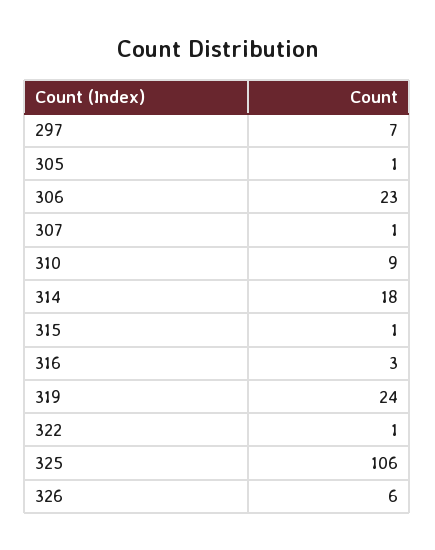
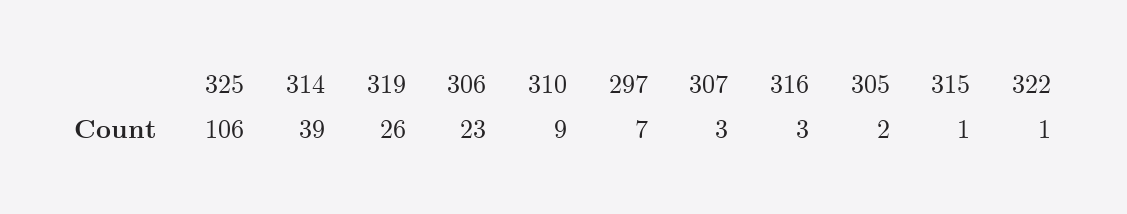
  {
    "297": 7,
-   "305": 1,
+   "305": 2,
    "306": 23,
-   "307": 1,
+   "307": 3,
    "310": 9,
-   "314": 18,
+   "314": 39,
    "315": 1,
    "316": 3,
-   "319": 24,
+   "319": 26,
    "322": 1,
-   "325": 106,
+   "325": 106
-   "326": 6
  }

